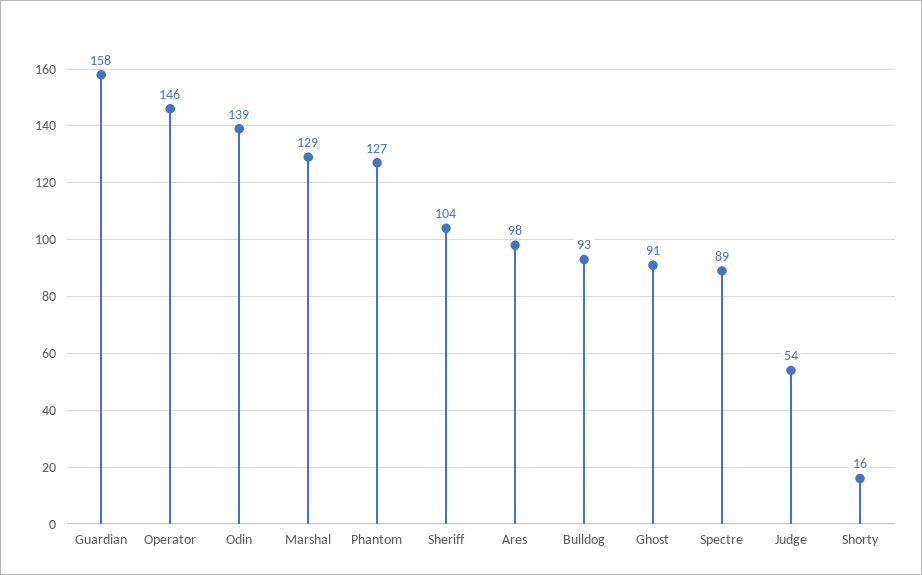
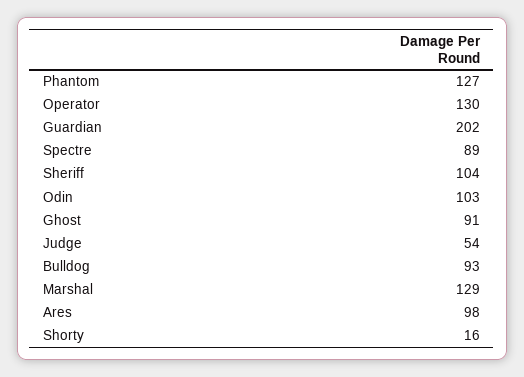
  {
-   "Guardian": 158,
+   "Guardian": 202,
-   "Operator": 146,
+   "Operator": 130,
-   "Odin": 139,
+   "Odin": 103,
    "Marshal": 129,
    "Phantom": 127,
    "Sheriff": 104,
    "Ares": 98,
    "Bulldog": 93,
    "Ghost": 91,
    "Spectre": 89,
    "Judge": 54,
    "Shorty": 16
  }

